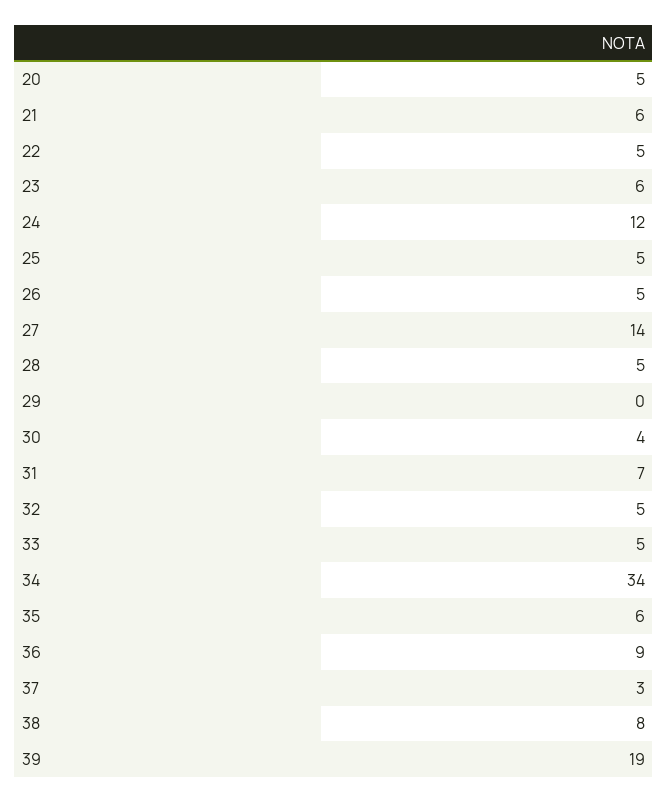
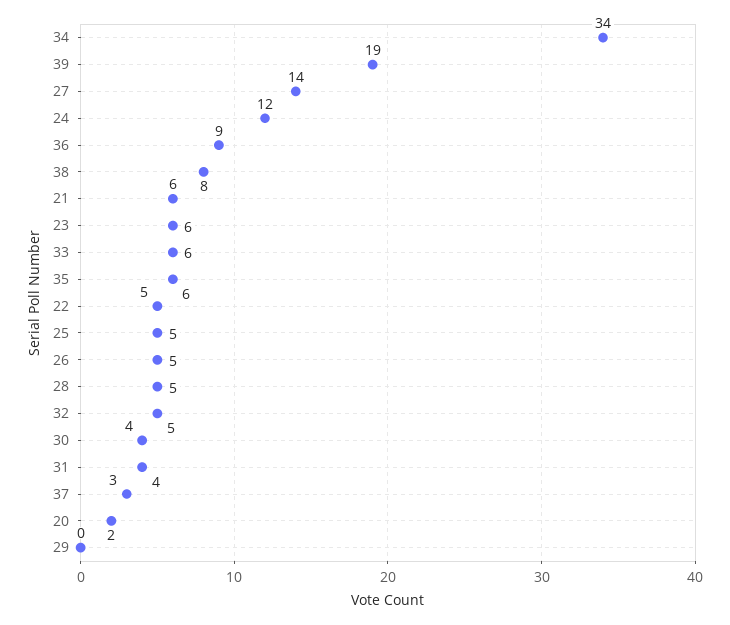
  {
-   "20": 5,
+   "20": 2,
    "21": 6,
    "22": 5,
    "23": 6,
    "24": 12,
    "25": 5,
    "26": 5,
    "27": 14,
    "28": 5,
    "29": 0,
    "30": 4,
-   "31": 7,
+   "31": 4,
    "32": 5,
-   "33": 5,
+   "33": 6,
    "34": 34,
    "35": 6,
    "36": 9,
    "37": 3,
    "38": 8,
    "39": 19
  }

